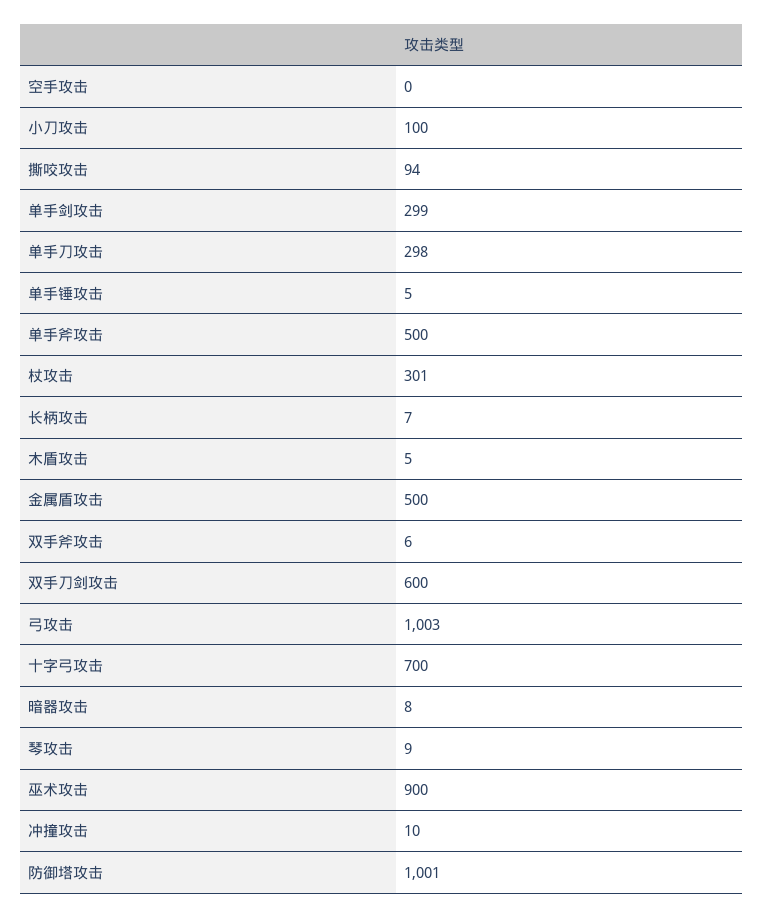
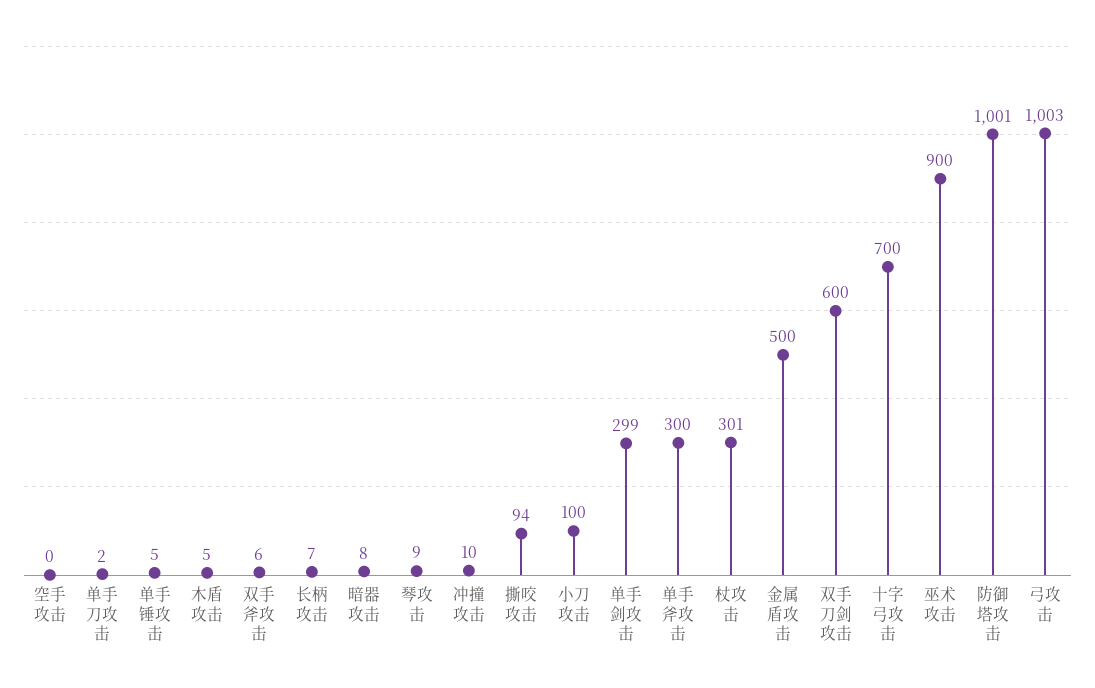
  {
    "空手攻击": 0,
    "小刀攻击": 100,
    "撕咬攻击": 94,
    "单手剑攻击": 299,
-   "单手刀攻击": 298,
+   "单手刀攻击": 2,
    "单手锤攻击": 5,
-   "单手斧攻击": 500,
+   "单手斧攻击": 300,
    "杖攻击": 301,
    "长柄攻击": 7,
    "木盾攻击": 5,
    "金属盾攻击": 500,
    "双手斧攻击": 6,
    "双手刀剑攻击": 600,
    "弓攻击": 1003,
    "十字弓攻击": 700,
    "暗器攻击": 8,
    "琴攻击": 9,
    "巫术攻击": 900,
    "冲撞攻击": 10,
    "防御塔攻击": 1001
  }

